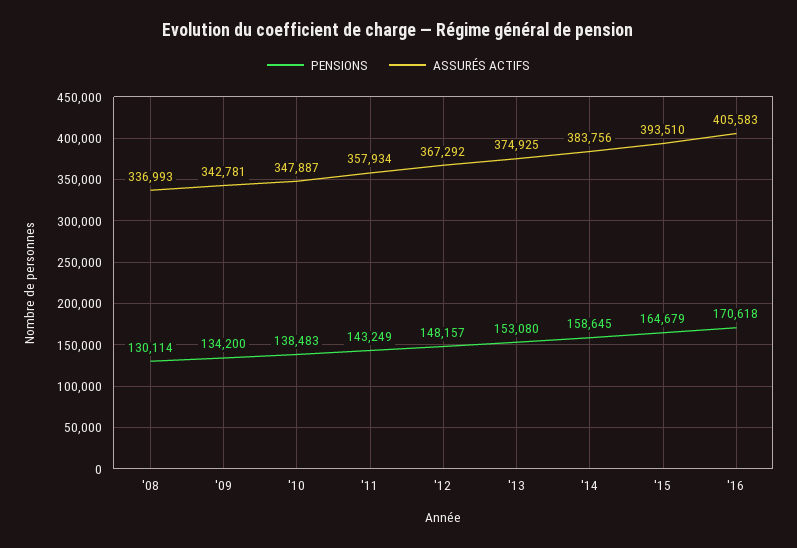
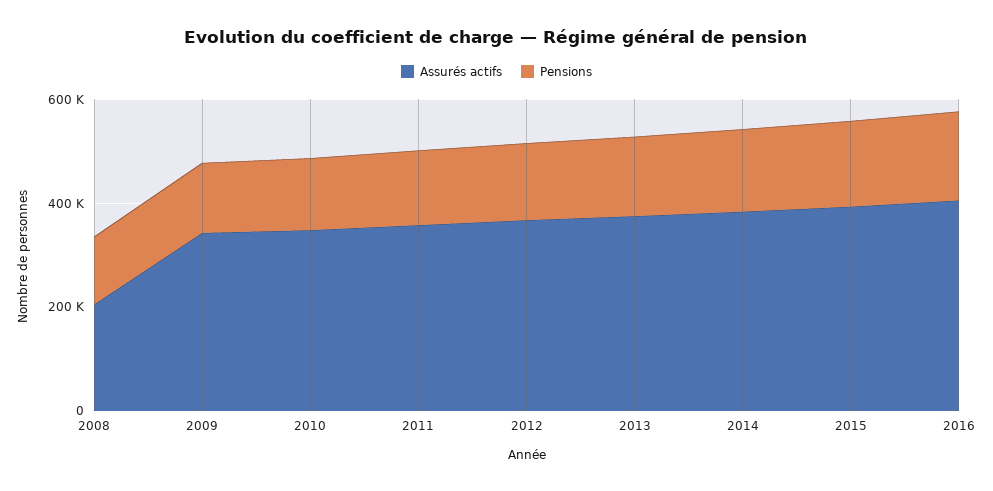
  {
    "PENSIONS": {
      "'08": 130114,
      "'09": 134200,
      "'10": 138483,
      "'11": 143249,
      "'12": 148157,
      "'13": 153080,
      "'14": 158645,
      "'15": 164679,
      "'16": 170618
    },
    "ASSURÉS ACTIFS": {
-     "'08": 336993,
+     "'08": 200000,
      "'09": 342781,
      "'10": 347887,
      "'11": 357934,
      "'12": 367292,
      "'13": 374925,
      "'14": 383756,
      "'15": 393510,
      "'16": 405583
    }
  }

